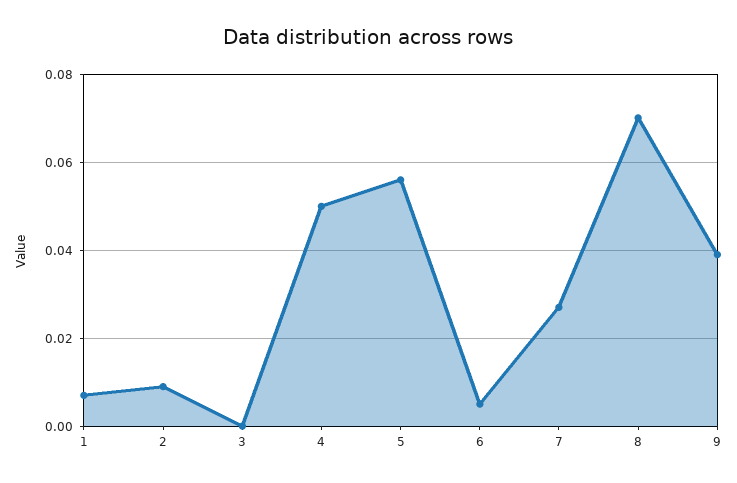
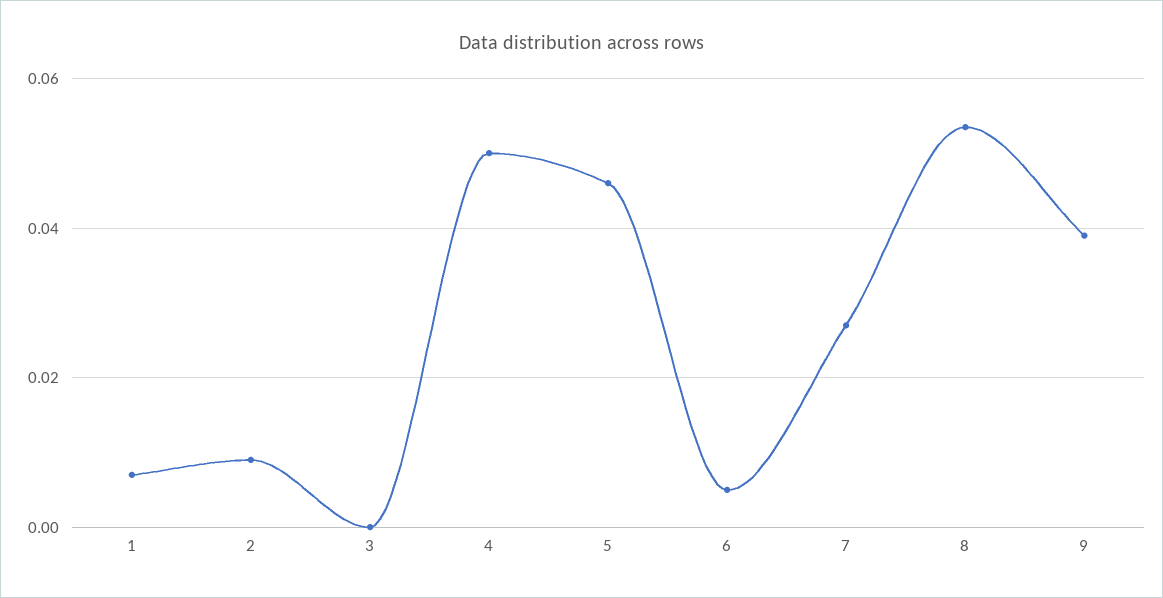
  {
    "1": 0.008,
    "2": 0.01,
    "3": 0,
    "4": 0.05,
-   "5": 0.056,
+   "5": 0.046,
    "6": 0.006,
    "7": 0.028,
-   "8": 0.07,
+   "8": 0.054,
    "9": 0.04
  }

